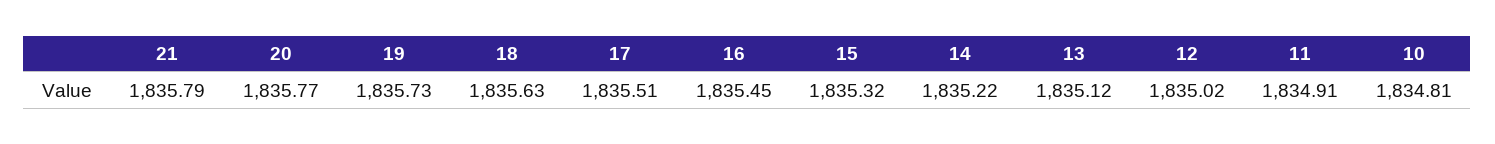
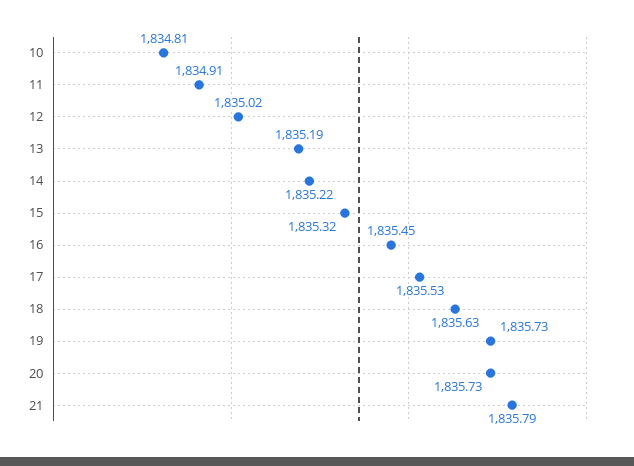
  {
    "21": 1835.79,
-   "20": 1835.77,
+   "20": 1835.73,
    "19": 1835.73,
    "18": 1835.63,
-   "17": 1835.51,
+   "17": 1835.53,
    "16": 1835.45,
    "15": 1835.32,
    "14": 1835.22,
-   "13": 1835.12,
+   "13": 1835.19,
    "12": 1835.02,
    "11": 1834.91,
    "10": 1834.81
  }

